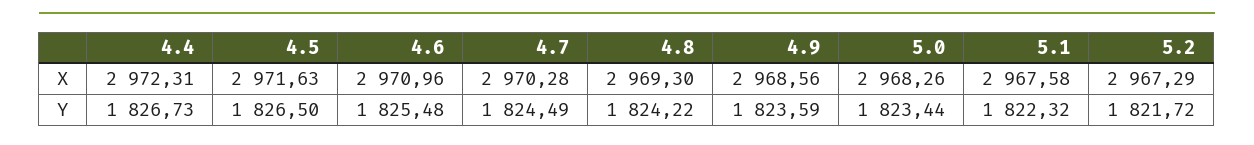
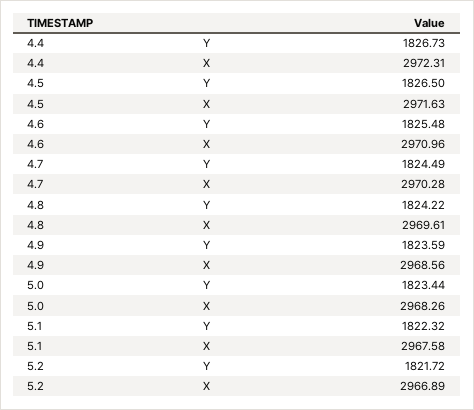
  {
    "4.4": {
      "X": 2972.31,
      "Y": 1826.73
    },
    "4.5": {
      "X": 2971.63,
      "Y": 1826.5
    },
    "4.6": {
      "X": 2970.96,
      "Y": 1825.48
    },
    "4.7": {
      "X": 2970.28,
      "Y": 1824.49
    },
    "4.8": {
-     "X": 2969.3,
+     "X": 2969.61,
      "Y": 1824.22
    },
    "4.9": {
      "X": 2968.56,
      "Y": 1823.59
    },
    "5.0": {
      "X": 2968.26,
      "Y": 1823.44
    },
    "5.1": {
      "X": 2967.58,
      "Y": 1822.32
    },
    "5.2": {
-     "X": 2967.29,
+     "X": 2966.89,
      "Y": 1821.72
    }
  }

